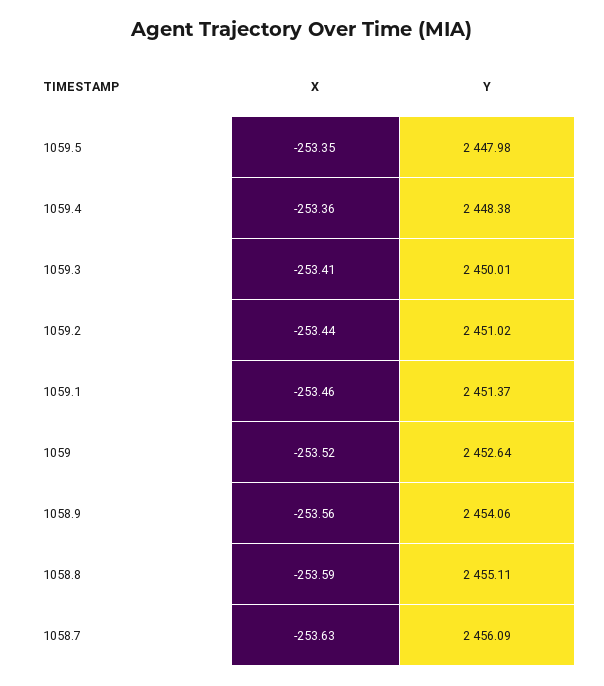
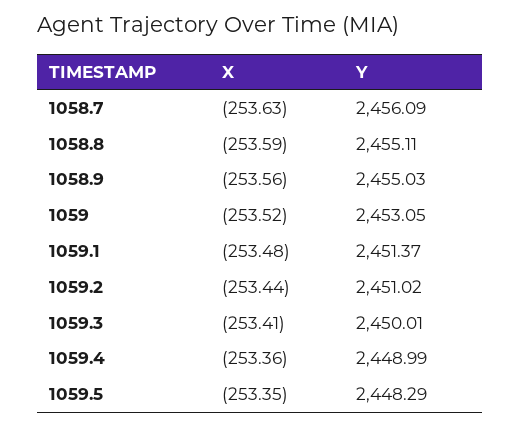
  {
    "X": {
      "1059.5": -253.35,
      "1059.4": -253.36,
      "1059.3": -253.41,
      "1059.2": -253.44,
-     "1059.1": -253.46,
+     "1059.1": -253.48,
      "1059": -253.52,
      "1058.9": -253.56,
      "1058.8": -253.59,
      "1058.7": -253.63
    },
    "Y": {
-     "1059.5": 2447.98,
+     "1059.5": 2448.29,
-     "1059.4": 2448.38,
+     "1059.4": 2448.99,
      "1059.3": 2450.01,
      "1059.2": 2451.02,
      "1059.1": 2451.37,
-     "1059": 2452.64,
+     "1059": 2453.05,
-     "1058.9": 2454.06,
+     "1058.9": 2455.03,
      "1058.8": 2455.11,
      "1058.7": 2456.09
    }
  }

